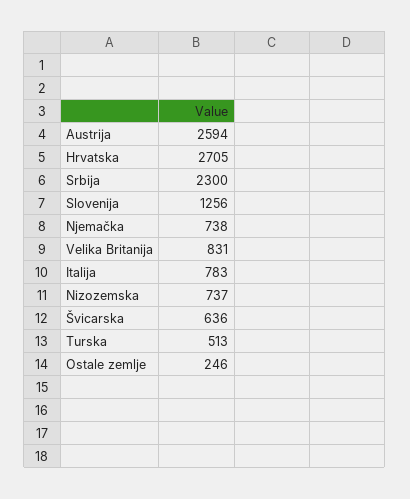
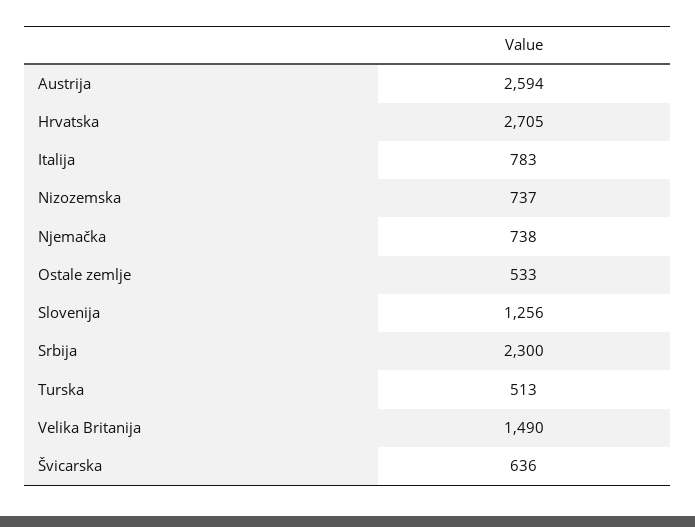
  {
    "Austrija": 2594,
    "Hrvatska": 2705,
    "Srbija": 2300,
    "Slovenija": 1256,
    "Njemačka": 738,
-   "Velika Britanija": 831,
+   "Velika Britanija": 1490,
    "Italija": 783,
    "Nizozemska": 737,
    "Švicarska": 636,
    "Turska": 513,
-   "Ostale zemlje": 246
+   "Ostale zemlje": 533
  }

